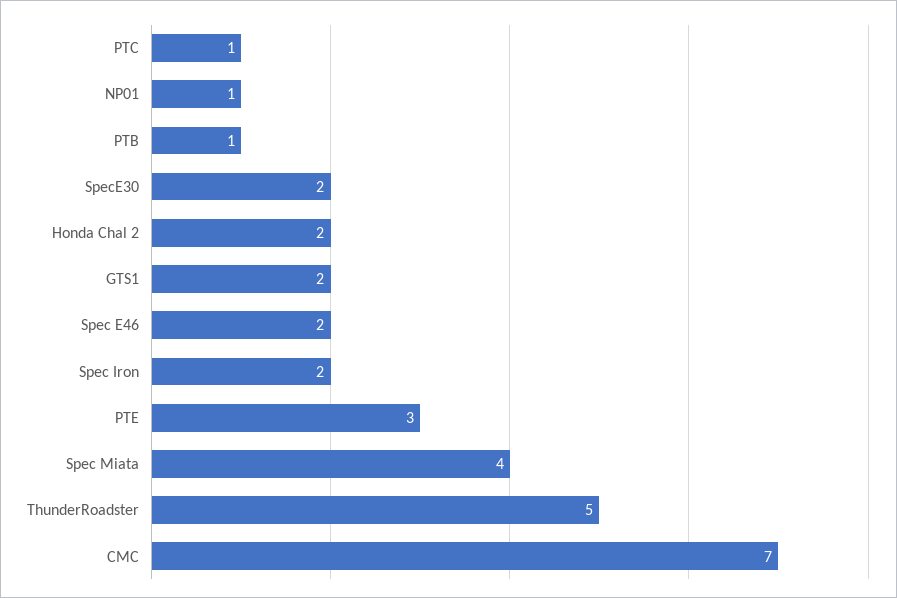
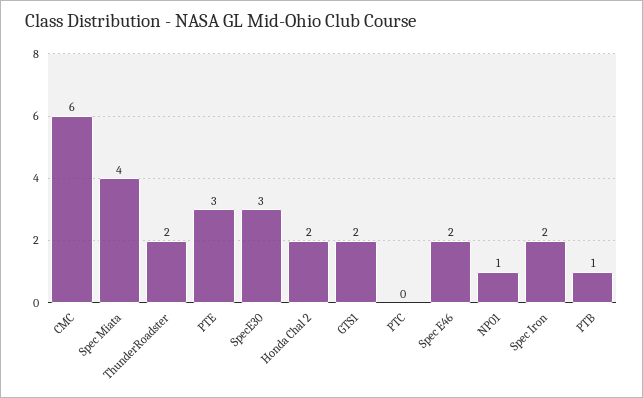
  {
-   "PTC": 1,
+   "PTC": 0,
    "NP01": 1,
    "PTB": 1,
-   "SpecE30": 2,
+   "SpecE30": 3,
    "Honda Chal 2": 2,
    "GTS1": 2,
    "Spec E46": 2,
    "Spec Iron": 2,
    "PTE": 3,
    "Spec Miata": 4,
-   "ThunderRoadster": 5,
+   "ThunderRoadster": 2,
-   "CMC": 7
+   "CMC": 6
  }

